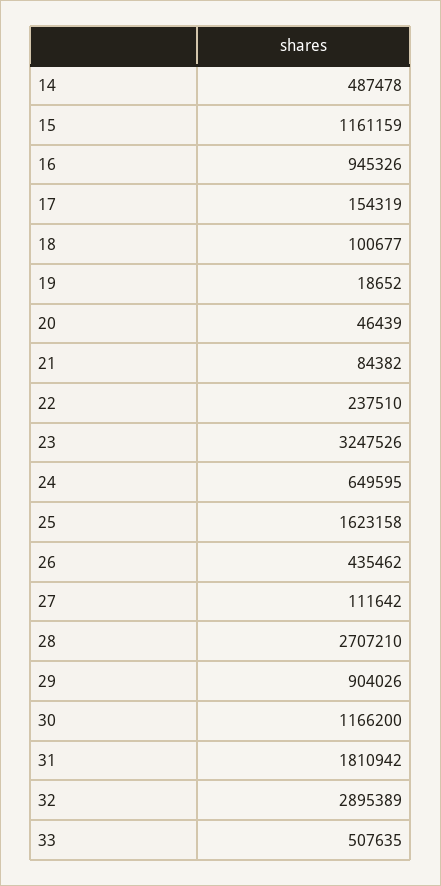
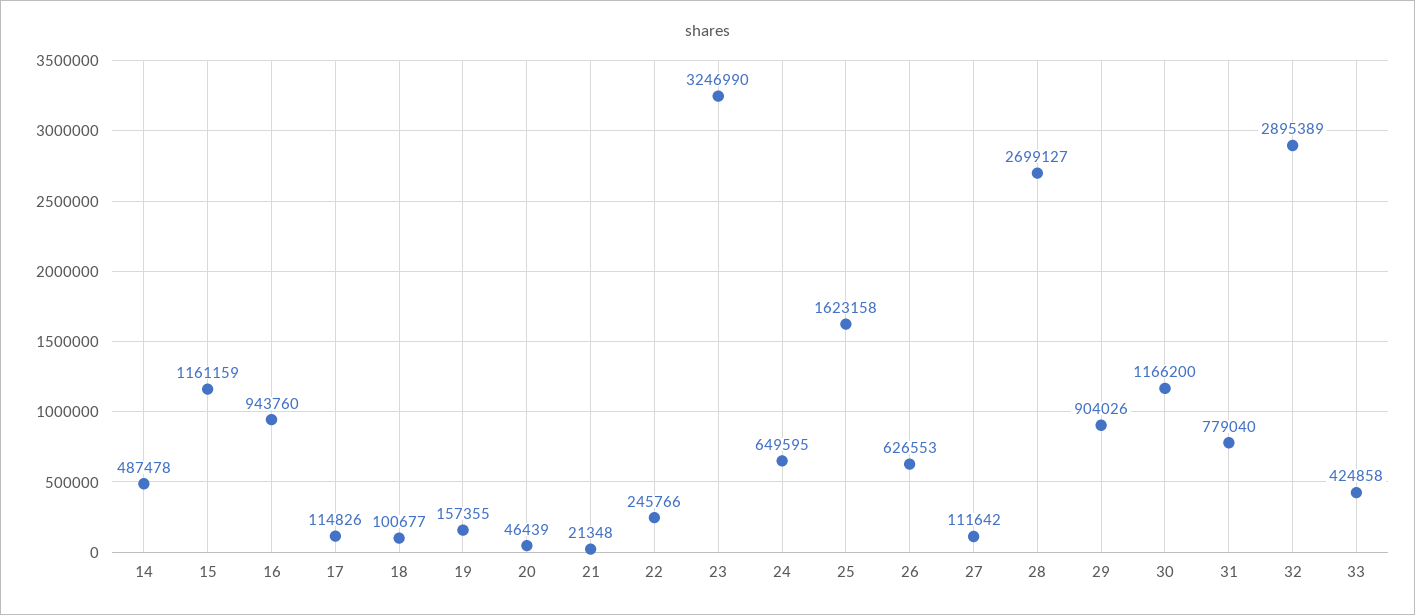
  {
    "14": 487478,
    "15": 1161159,
-   "16": 945326,
+   "16": 943760,
-   "17": 154319,
+   "17": 114826,
    "18": 100677,
-   "19": 18652,
+   "19": 157355,
    "20": 46439,
-   "21": 84382,
+   "21": 21348,
-   "22": 237510,
+   "22": 245766,
-   "23": 3247526,
+   "23": 3246990,
    "24": 649595,
    "25": 1623158,
-   "26": 435462,
+   "26": 626553,
    "27": 111642,
-   "28": 2707210,
+   "28": 2699127,
    "29": 904026,
    "30": 1166200,
-   "31": 1810942,
+   "31": 779040,
    "32": 2895389,
-   "33": 507635
+   "33": 424858
  }

